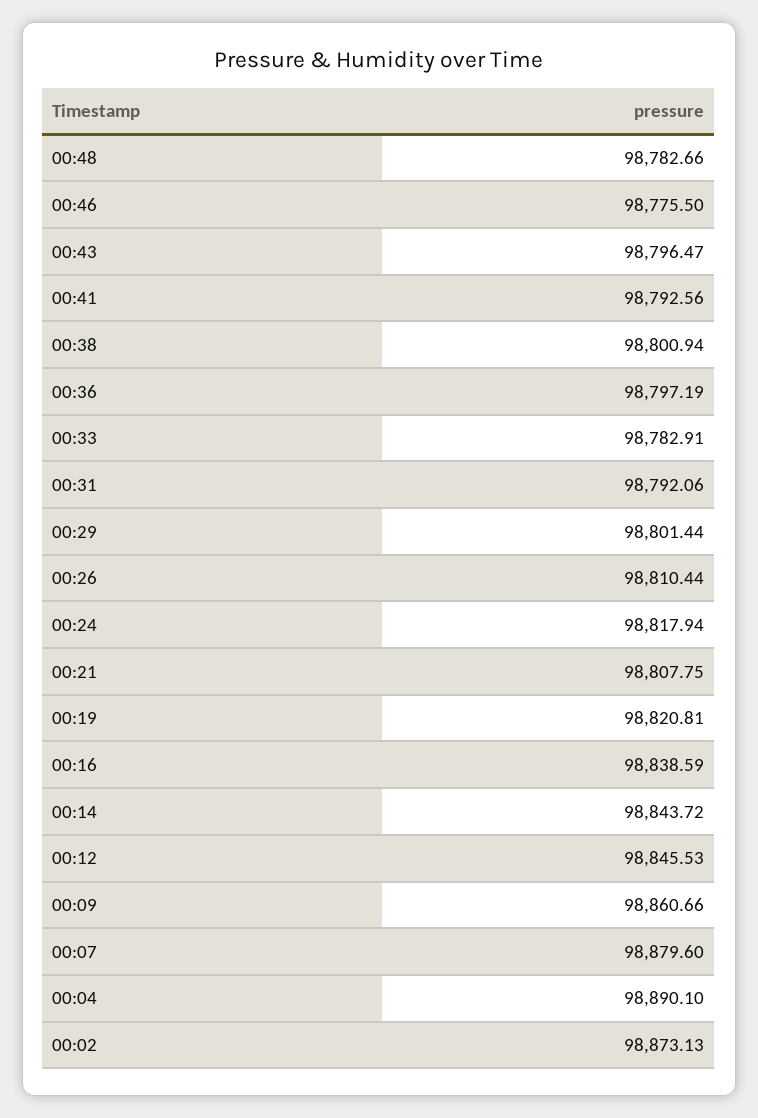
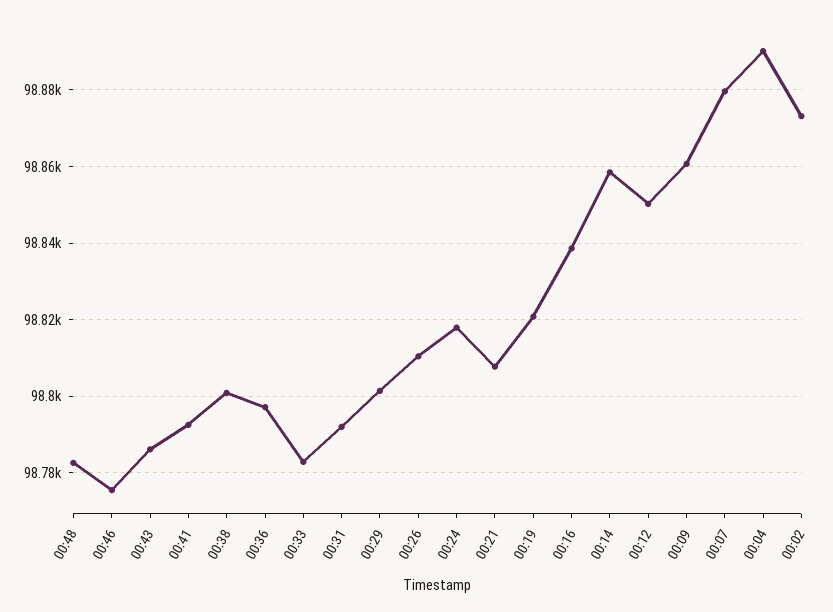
  {
    "00:48": 98782.66,
    "00:46": 98775.5,
-   "00:43": 98796.47,
+   "00:43": 98786,
    "00:41": 98792.56,
    "00:38": 98800.94,
    "00:36": 98797.19,
    "00:33": 98782.91,
    "00:31": 98792.06,
    "00:29": 98801.44,
    "00:26": 98810.44,
    "00:24": 98817.94,
    "00:21": 98807.75,
    "00:19": 98820.81,
    "00:16": 98838.59,
-   "00:14": 98843.72,
+   "00:14": 98858,
-   "00:12": 98845.53,
+   "00:12": 98850,
    "00:09": 98860.66,
    "00:07": 98879.6,
    "00:04": 98890.1,
    "00:02": 98873.13
  }

